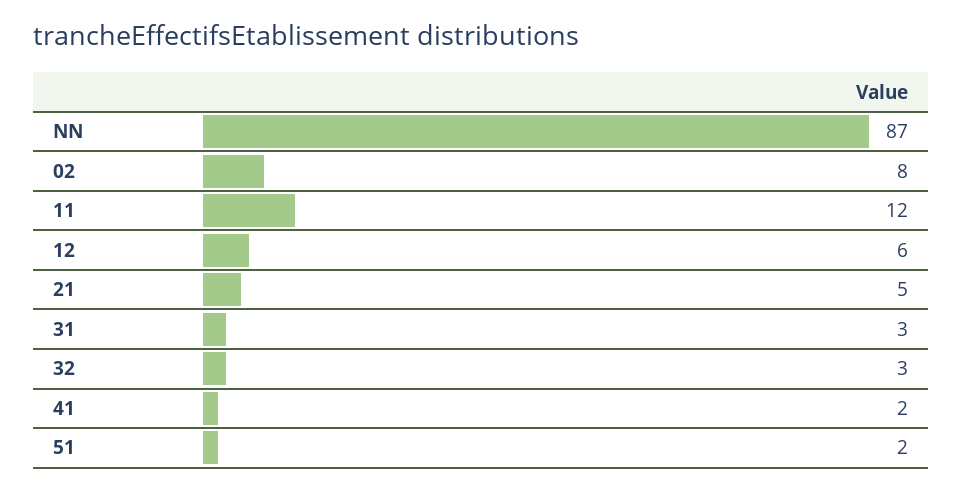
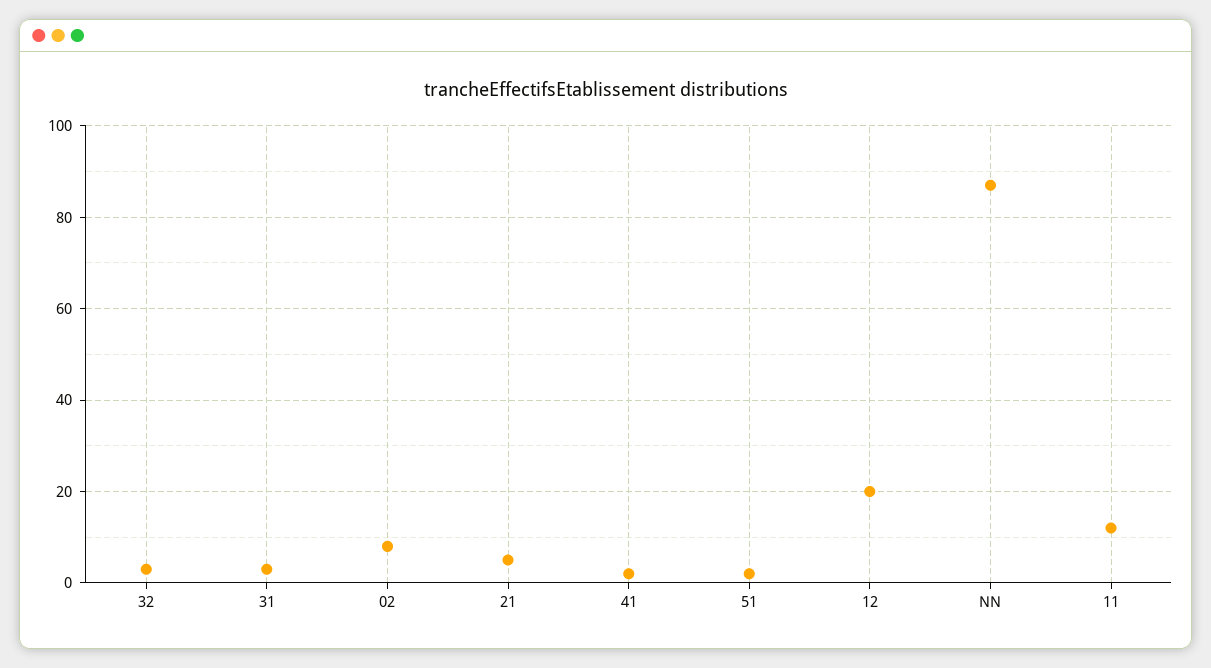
  {
    "NN": 87,
    "02": 8,
    "11": 12,
-   "12": 6,
+   "12": 20,
    "21": 5,
    "31": 3,
    "32": 3,
    "41": 2,
    "51": 2
  }

